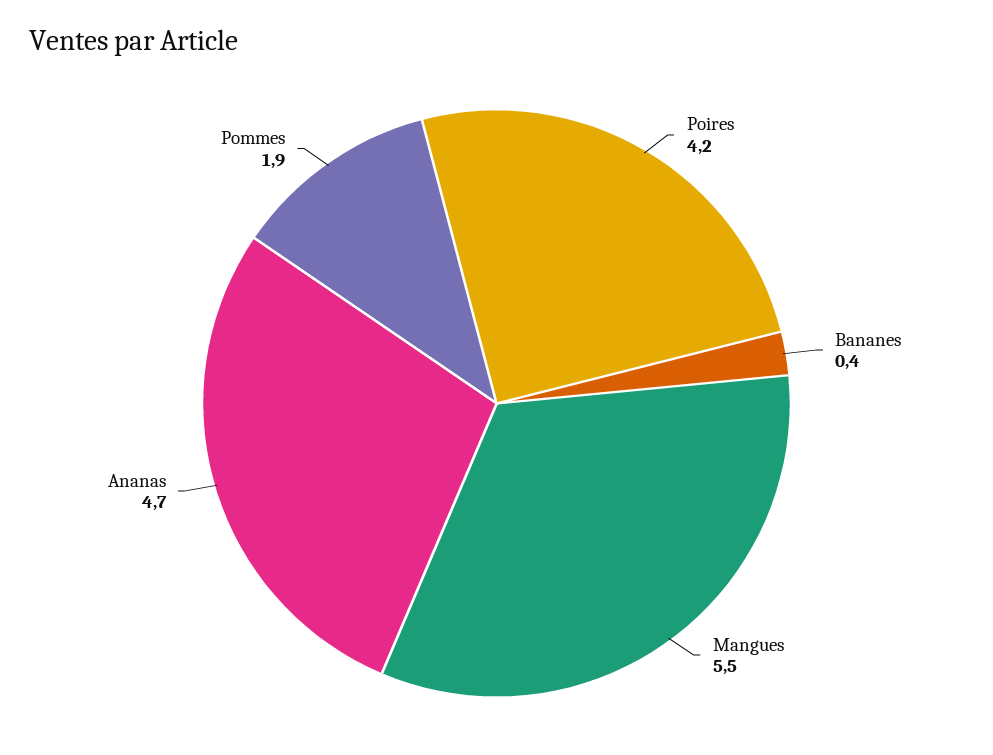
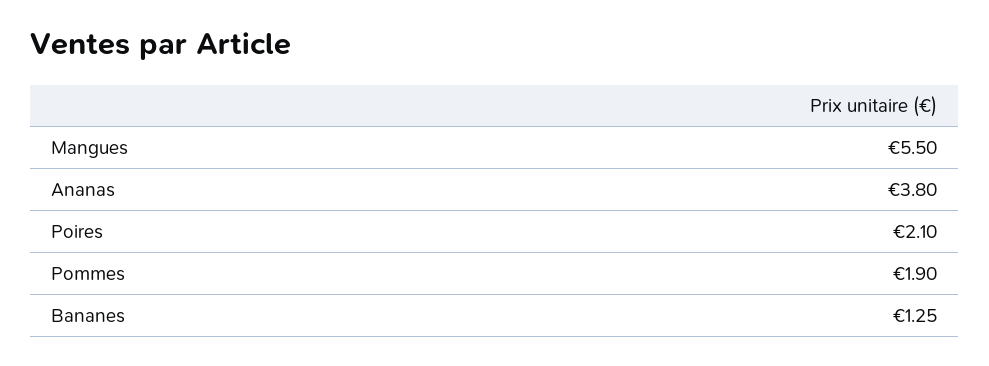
  {
-   "Poires": 4.2,
+   "Poires": 2.1,
-   "Bananes": 0.4,
+   "Bananes": 1.25,
    "Mangues": 5.5,
-   "Ananas": 4.7,
+   "Ananas": 3.8,
    "Pommes": 1.9
  }

